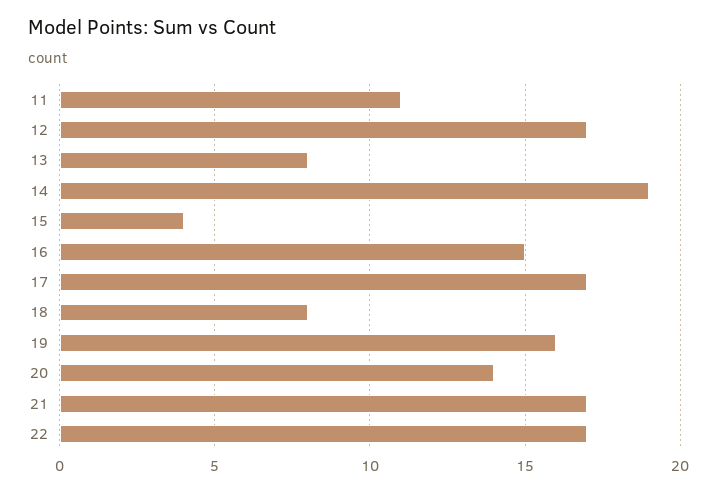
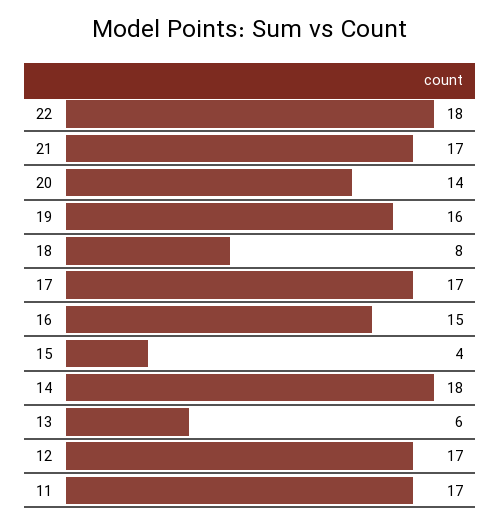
  {
-   "11": 11,
+   "11": 17,
    "12": 17,
-   "13": 8,
+   "13": 6,
-   "14": 19,
+   "14": 18,
    "15": 4,
    "16": 15,
    "17": 17,
    "18": 8,
    "19": 16,
    "20": 14,
    "21": 17,
-   "22": 17
+   "22": 18
  }

